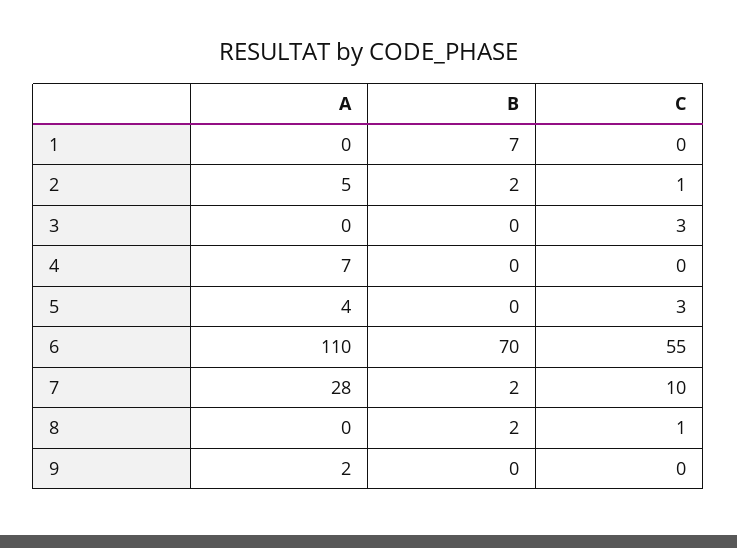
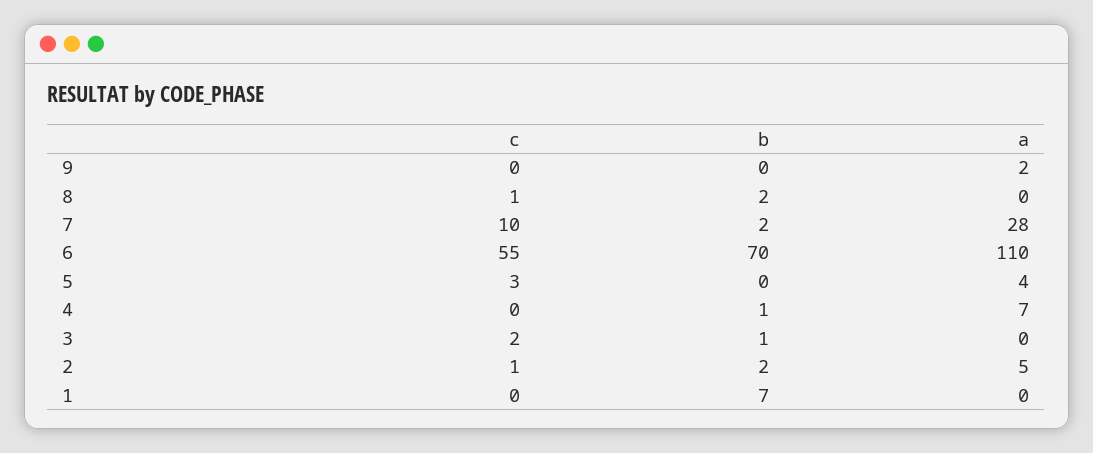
  {
    "A": {
      "1": 0,
      "2": 5,
      "3": 0,
      "4": 7,
      "5": 4,
      "6": 110,
      "7": 28,
      "8": 0,
      "9": 2
    },
    "B": {
      "1": 7,
      "2": 2,
-     "3": 0,
+     "3": 1,
-     "4": 0,
+     "4": 1,
      "5": 0,
      "6": 70,
      "7": 2,
      "8": 2,
      "9": 0
    },
    "C": {
      "1": 0,
      "2": 1,
-     "3": 3,
+     "3": 2,
      "4": 0,
      "5": 3,
      "6": 55,
      "7": 10,
      "8": 1,
      "9": 0
    }
  }

